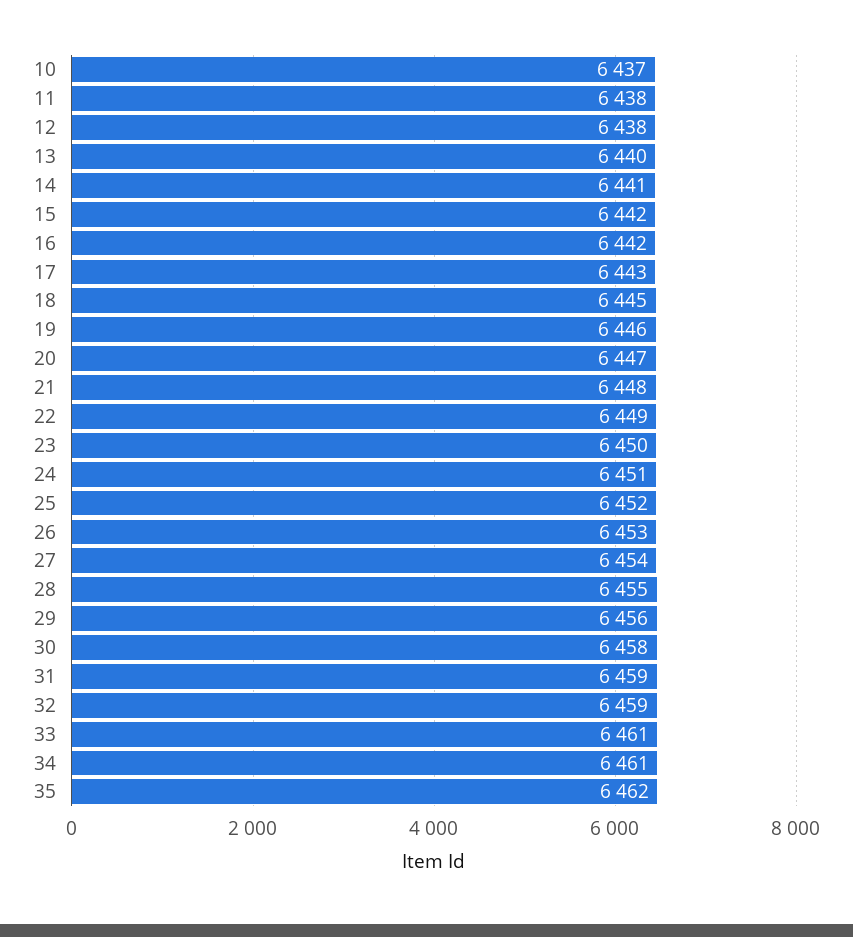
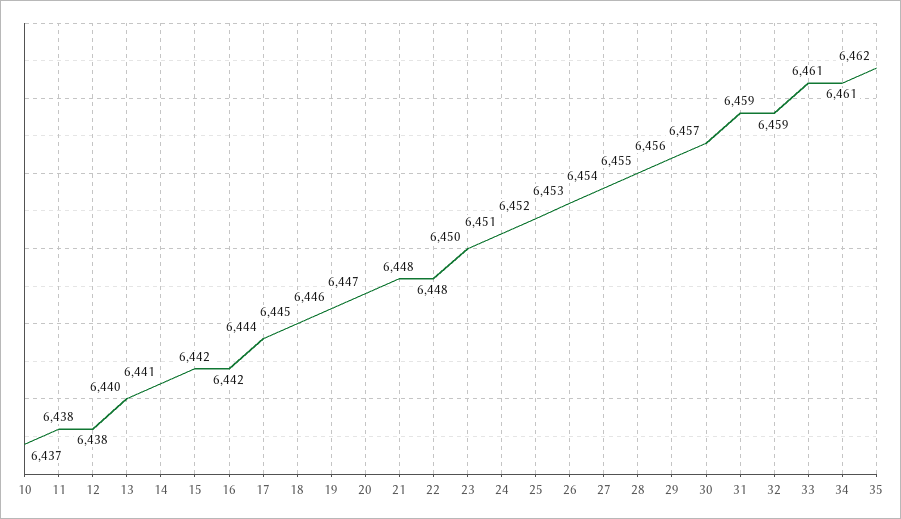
  {
    "10": 6437,
    "11": 6438,
    "12": 6438,
    "13": 6440,
    "14": 6441,
    "15": 6442,
    "16": 6442,
-   "17": 6443,
+   "17": 6444,
    "18": 6445,
    "19": 6446,
    "20": 6447,
    "21": 6448,
-   "22": 6449,
+   "22": 6448,
    "23": 6450,
    "24": 6451,
    "25": 6452,
    "26": 6453,
    "27": 6454,
    "28": 6455,
    "29": 6456,
-   "30": 6458,
+   "30": 6457,
    "31": 6459,
    "32": 6459,
    "33": 6461,
    "34": 6461,
    "35": 6462
  }

